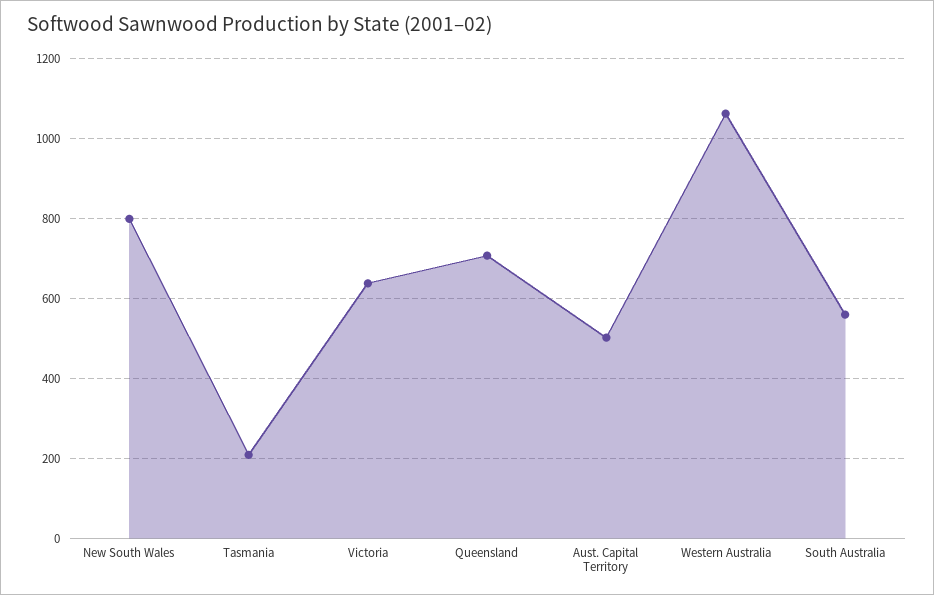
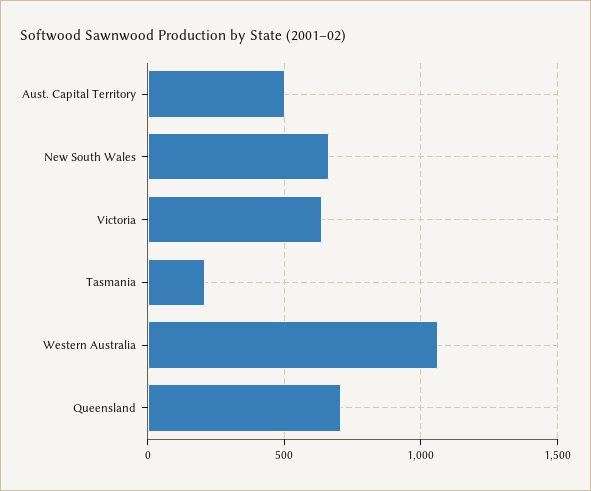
  {
-   "New South Wales": 800,
+   "New South Wales": 650,
    "Tasmania": 200,
    "Victoria": 640,
    "Queensland": 700,
    "Aust. Capital Territory": 500,
-   "Western Australia": 1060,
+   "Western Australia": 1060
-   "South Australia": 560
  }

